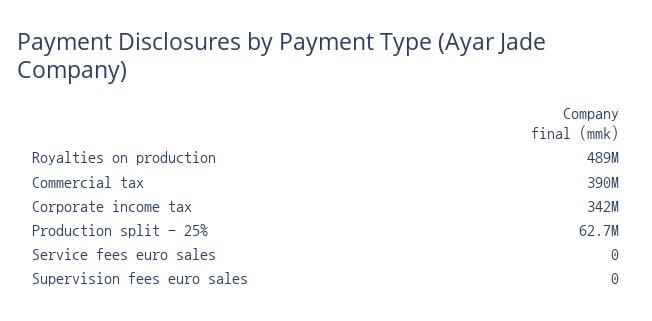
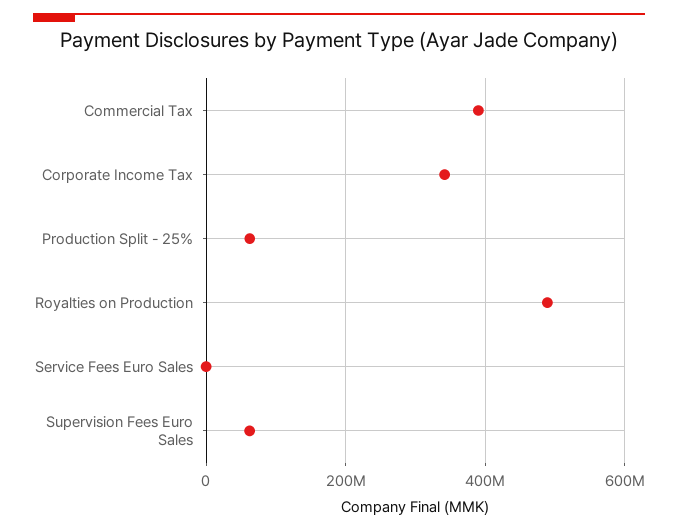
  {
    "Royalties on production": 489000000,
    "Commercial tax": 390000000,
    "Corporate income tax": 342000000,
    "Production split - 25%": 62700000,
    "Service fees euro sales": 0,
-   "Supervision fees euro sales": 0
+   "Supervision fees euro sales": 60000000
  }

